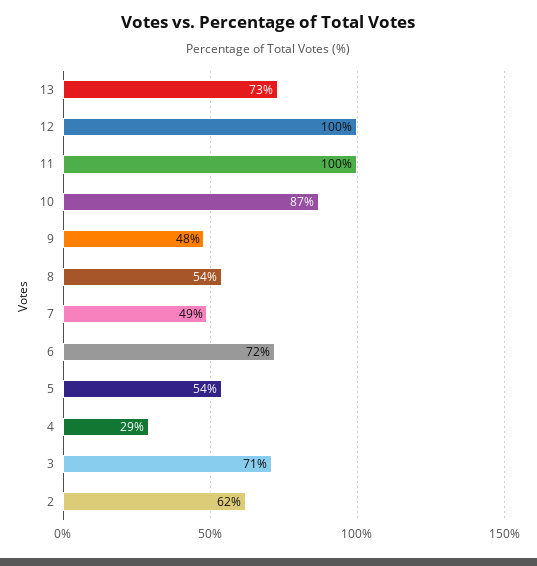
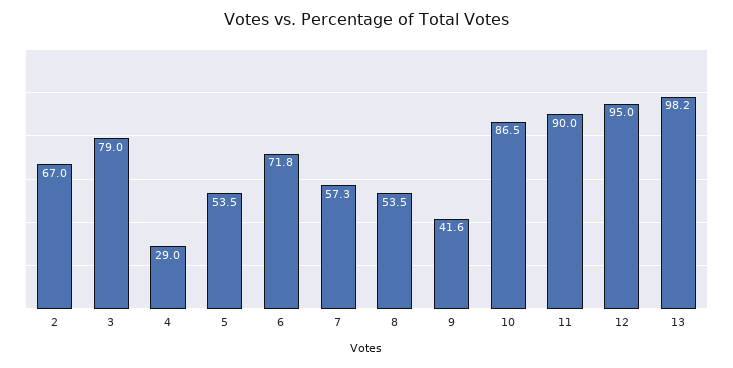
  {
-   "13": 73,
+   "13": 98.2,
-   "12": 100,
+   "12": 95,
-   "11": 100,
+   "11": 90,
    "10": 86.5,
-   "9": 48,
+   "9": 41.6,
    "8": 53.5,
-   "7": 49,
+   "7": 57.3,
    "6": 71.8,
    "5": 53.5,
    "4": 29,
-   "3": 71,
+   "3": 79,
-   "2": 62
+   "2": 67
  }

